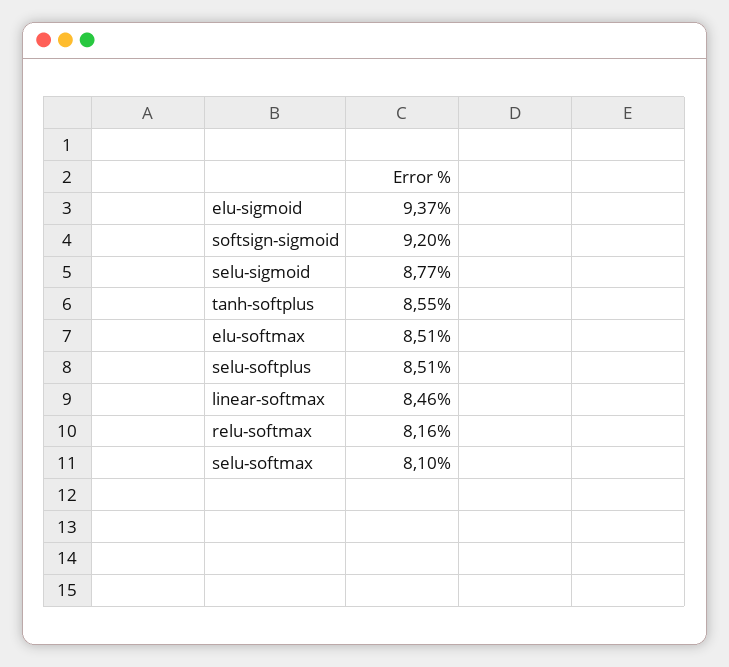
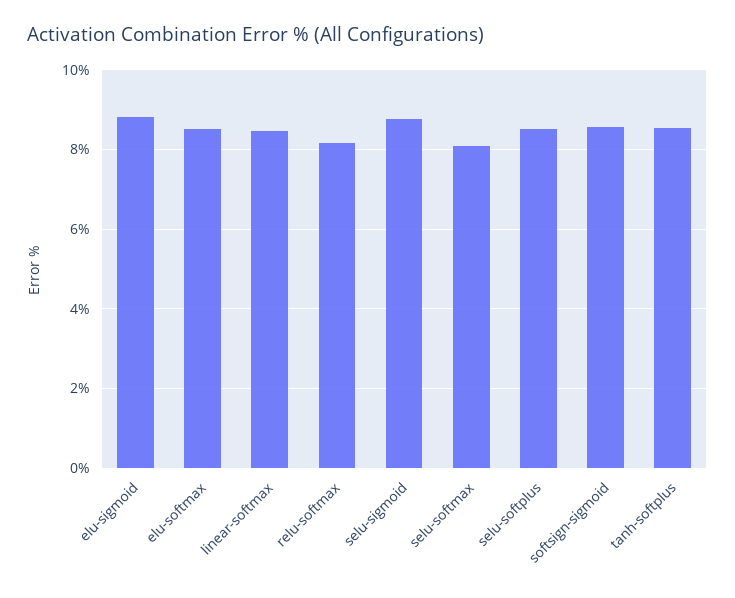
  {
-   "elu-sigmoid": 9.37,
+   "elu-sigmoid": 8.8,
-   "softsign-sigmoid": 9.2,
+   "softsign-sigmoid": 8.6,
    "selu-sigmoid": 8.77,
    "tanh-softplus": 8.55,
    "elu-softmax": 8.51,
    "selu-softplus": 8.51,
    "linear-softmax": 8.46,
    "relu-softmax": 8.16,
    "selu-softmax": 8.1
  }

